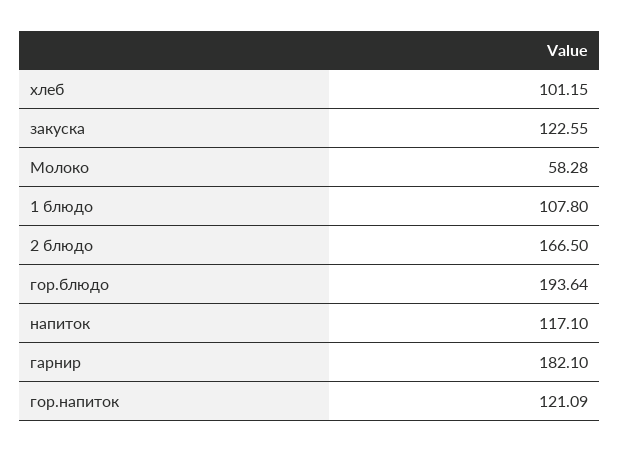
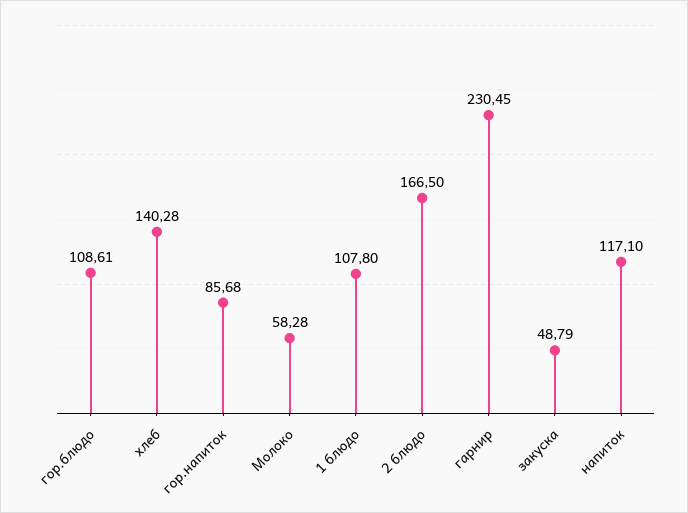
  {
-   "хлеб": 101.15,
+   "хлеб": 140.28,
-   "закуска": 122.55,
+   "закуска": 48.79,
    "Молоко": 58.28,
    "1 блюдо": 107.8,
    "2 блюдо": 166.5,
-   "гор.блюдо": 193.64,
+   "гор.блюдо": 108.61,
    "напиток": 117.1,
-   "гарнир": 182.1,
+   "гарнир": 230.45,
-   "гор.напиток": 121.09
+   "гор.напиток": 85.68
  }

